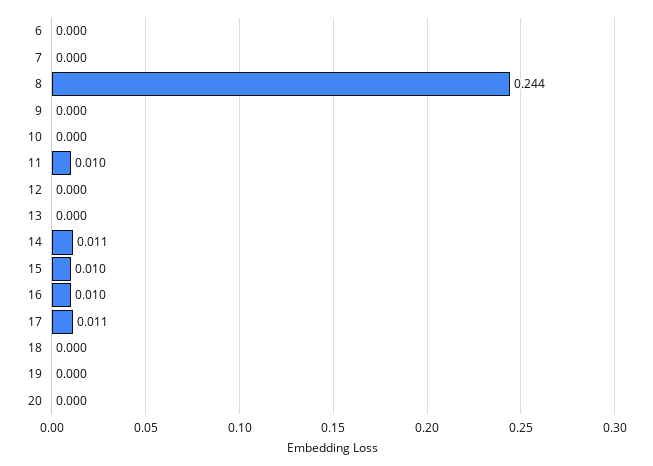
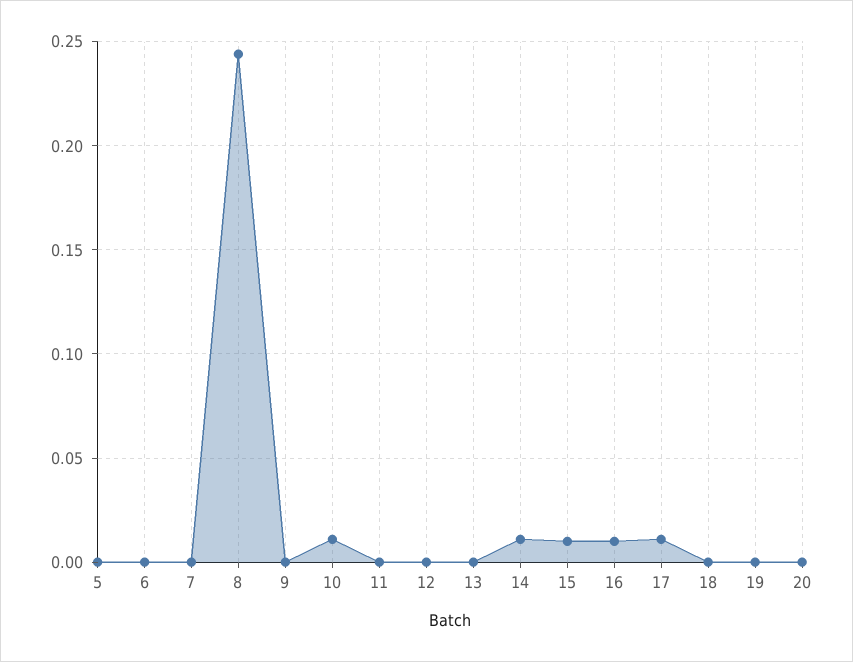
  {
    "6": 0,
    "7": 0,
    "8": 0.244,
    "9": 0,
-   "10": 0,
+   "10": 0.01,
-   "11": 0.01,
+   "11": 0,
    "12": 0,
    "13": 0,
    "14": 0.011,
    "15": 0.01,
    "16": 0.01,
    "17": 0.011,
    "18": 0,
    "19": 0,
-   "20": 0
+   "20": 0,
+   "5": 0
  }

